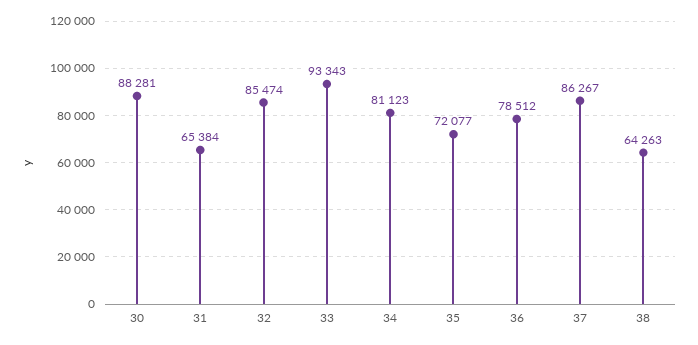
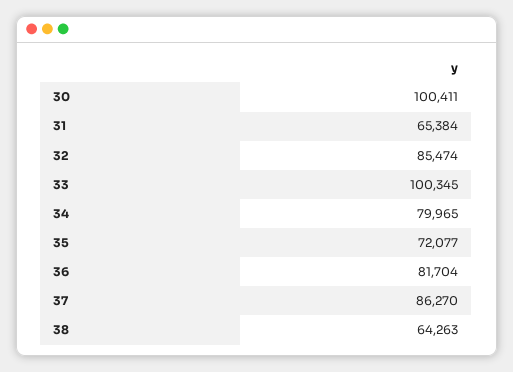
  {
-   "30": 88281,
+   "30": 100411,
    "31": 65384,
    "32": 85474,
-   "33": 93343,
+   "33": 100345,
-   "34": 81123,
+   "34": 79965,
    "35": 72077,
-   "36": 78512,
+   "36": 81704,
-   "37": 86267,
+   "37": 86270,
    "38": 64263
  }

